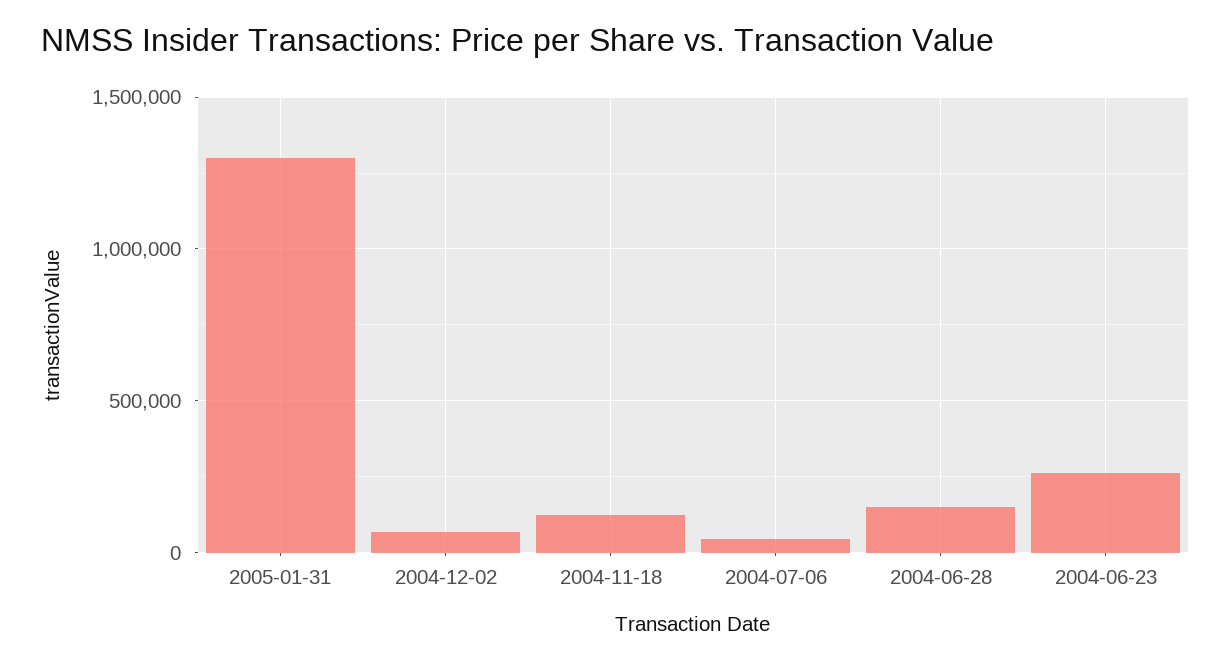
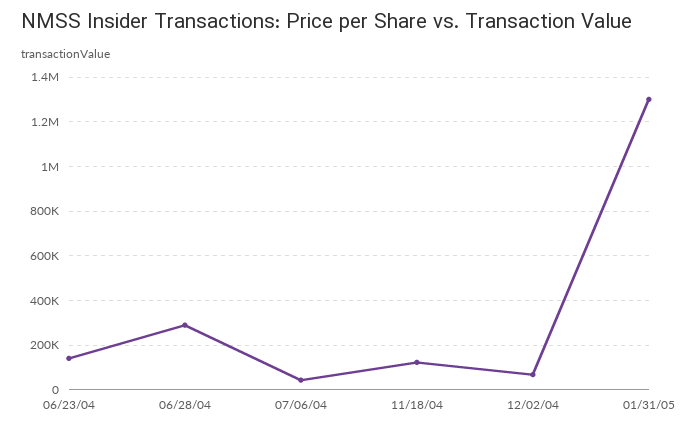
  {
    "2005-01-31": 1300000,
    "2004-12-02": 50000,
    "2004-11-18": 100000,
    "2004-07-06": 50000,
-   "2004-06-28": 150000,
+   "2004-06-28": 300000,
-   "2004-06-23": 250000
+   "2004-06-23": 150000
  }

